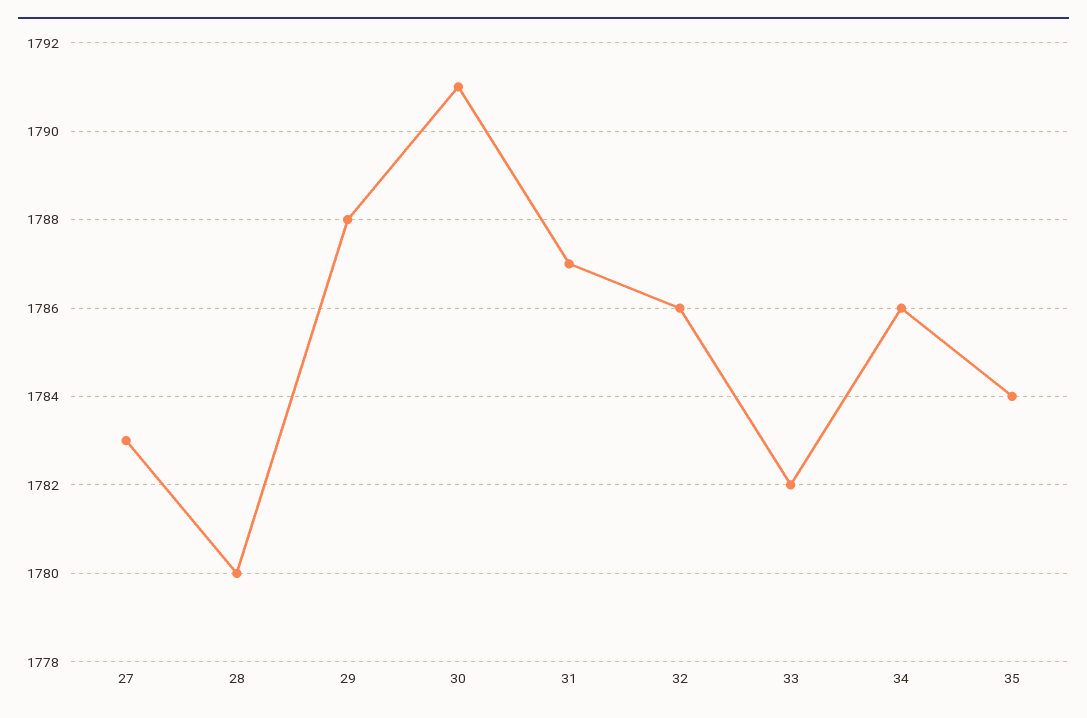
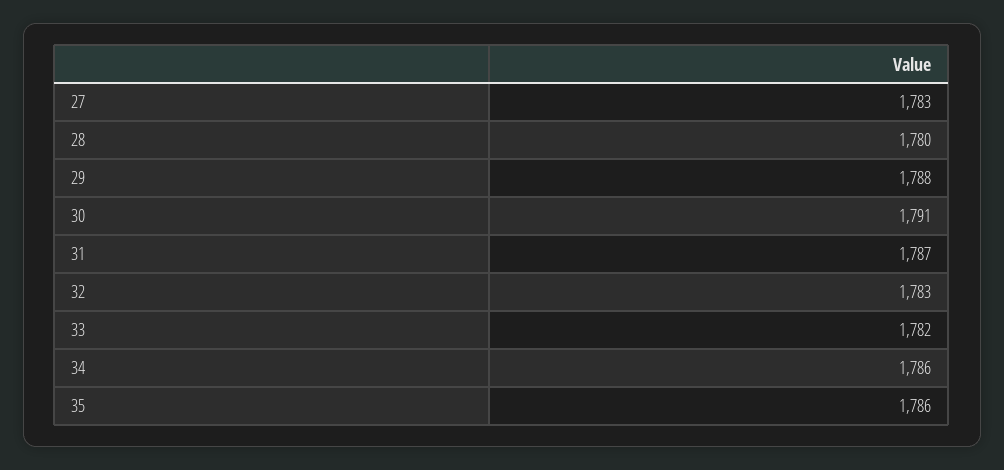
  {
    "27": 1783,
    "28": 1780,
    "29": 1788,
    "30": 1791,
    "31": 1787,
-   "32": 1786,
+   "32": 1783,
    "33": 1782,
    "34": 1786,
-   "35": 1784
+   "35": 1786
  }

